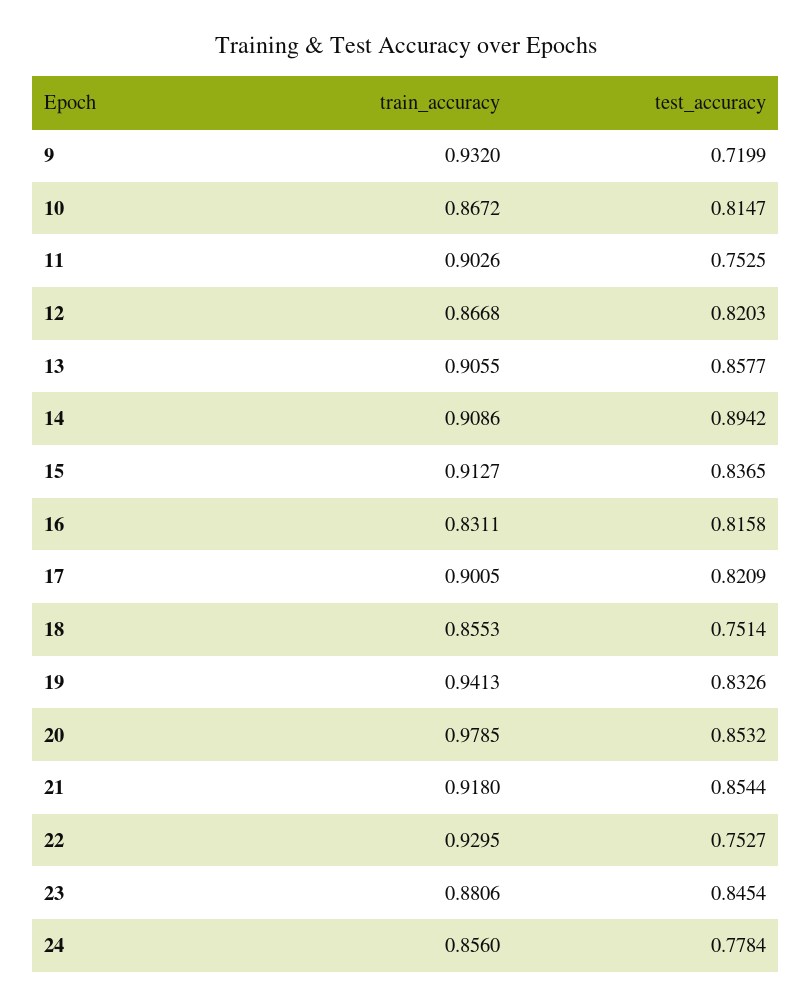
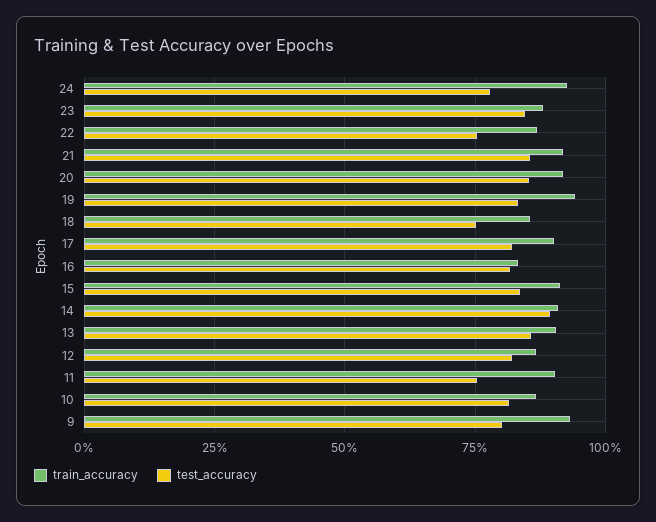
  {
    "train_accuracy": {
      "9": 0.932,
      "10": 0.8672,
      "11": 0.9026,
      "12": 0.8668,
      "13": 0.9055,
      "14": 0.9086,
      "15": 0.9127,
      "16": 0.8311,
      "17": 0.9005,
      "18": 0.8553,
      "19": 0.9413,
-     "20": 0.9785,
+     "20": 0.925,
      "21": 0.918,
-     "22": 0.9295,
+     "22": 0.875,
      "23": 0.8806,
-     "24": 0.856
+     "24": 0.925
    },
    "test_accuracy": {
-     "9": 0.7199,
+     "9": 0.8,
      "10": 0.8147,
      "11": 0.7525,
      "12": 0.8203,
      "13": 0.8577,
      "14": 0.8942,
      "15": 0.8365,
      "16": 0.8158,
      "17": 0.8209,
      "18": 0.7514,
      "19": 0.8326,
      "20": 0.8532,
      "21": 0.8544,
      "22": 0.7527,
      "23": 0.8454,
      "24": 0.7784
    }
  }

